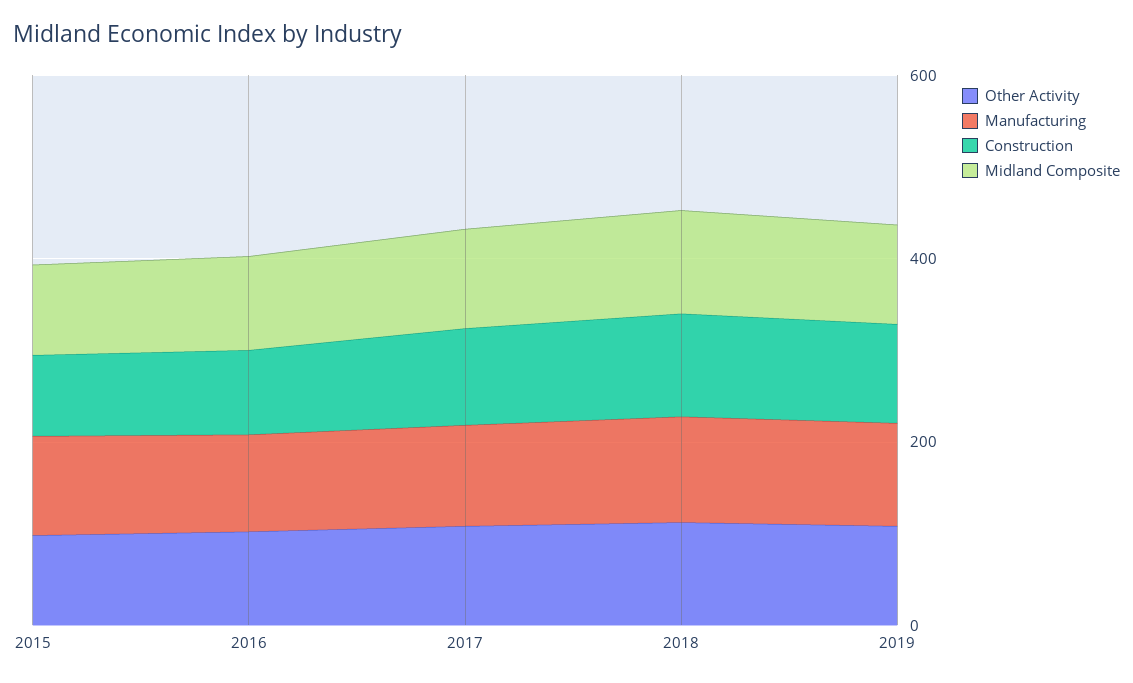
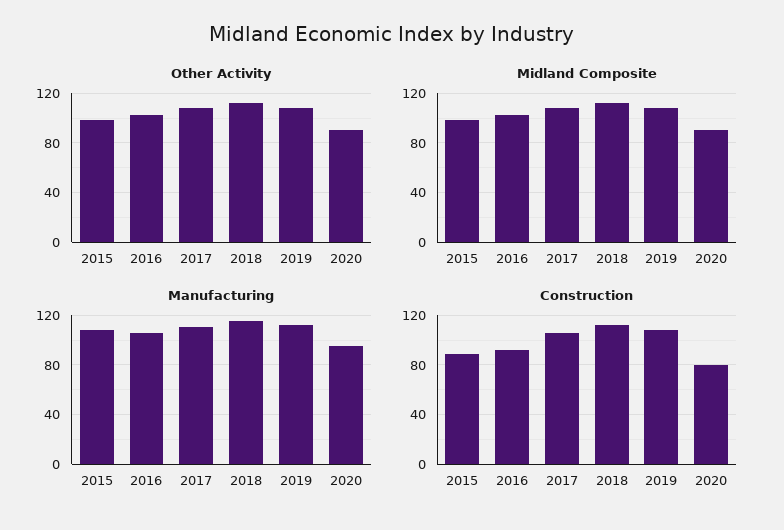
  {
    "Other Activity": {
      "2015": 100,
      "2016": 100,
      "2017": 110,
      "2018": 110,
-     "2019": 110
+     "2019": 110,
+     "2020": 90
    },
    "Manufacturing": {
      "2015": 110,
      "2016": 105,
      "2017": 110,
      "2018": 115,
-     "2019": 110
+     "2019": 110,
+     "2020": 95
    },
    "Construction": {
      "2015": 90,
      "2016": 90,
      "2017": 105,
      "2018": 110,
-     "2019": 110
+     "2019": 110,
+     "2020": 80
    },
    "Midland Composite": {
      "2015": 100,
      "2016": 100,
      "2017": 110,
      "2018": 110,
-     "2019": 110
+     "2019": 110,
+     "2020": 90
    }
  }

